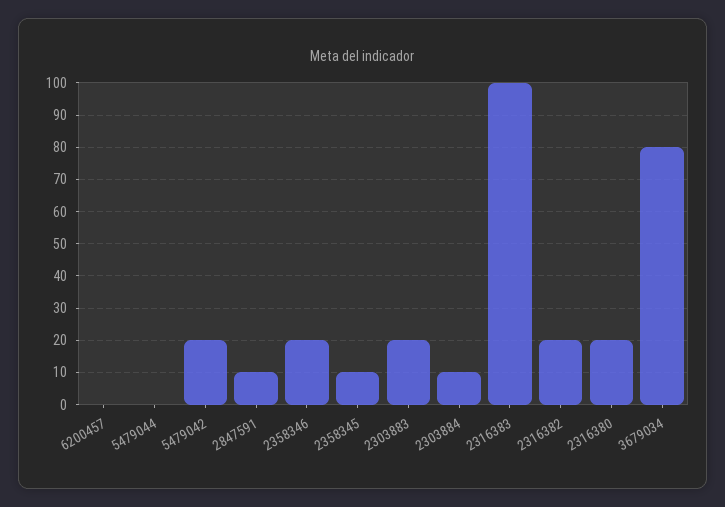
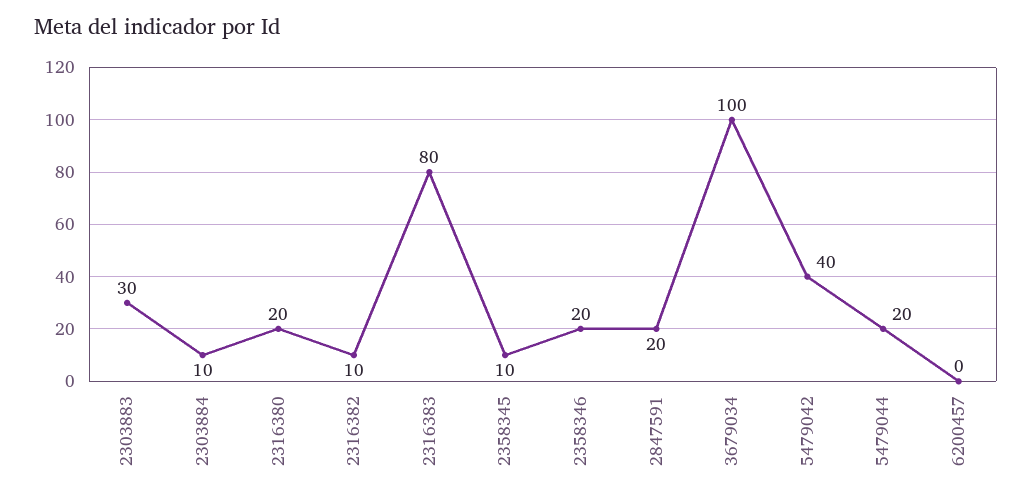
  {
    "6200457": 0,
-   "5479044": 0,
+   "5479044": 20,
-   "5479042": 20,
+   "5479042": 40,
-   "2847591": 10,
+   "2847591": 20,
    "2358346": 20,
    "2358345": 10,
-   "2303883": 20,
+   "2303883": 30,
    "2303884": 10,
-   "2316383": 100,
+   "2316383": 80,
-   "2316382": 20,
+   "2316382": 10,
    "2316380": 20,
-   "3679034": 80
+   "3679034": 100
  }

